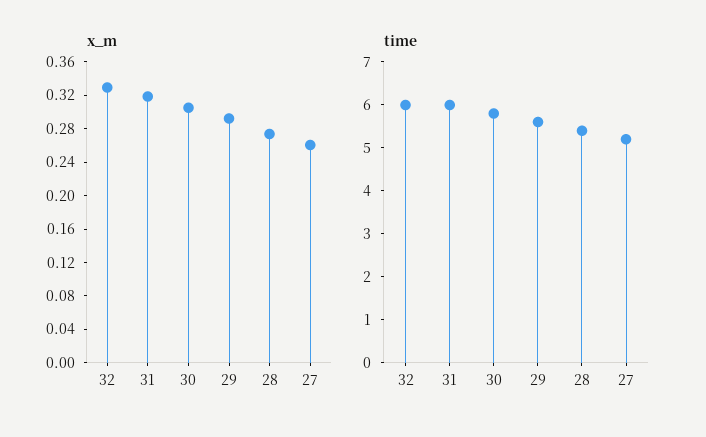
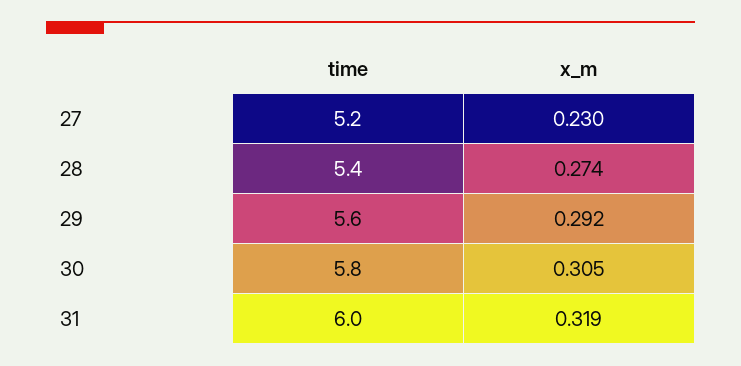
  {
    "x_m": {
-     "32": 0.33,
      "31": 0.319,
      "30": 0.305,
      "29": 0.292,
      "28": 0.274,
-     "27": 0.26
+     "27": 0.23
    },
    "time": {
-     "32": 6,
      "31": 6,
      "30": 5.8,
      "29": 5.6,
      "28": 5.4,
      "27": 5.2
    }
  }

